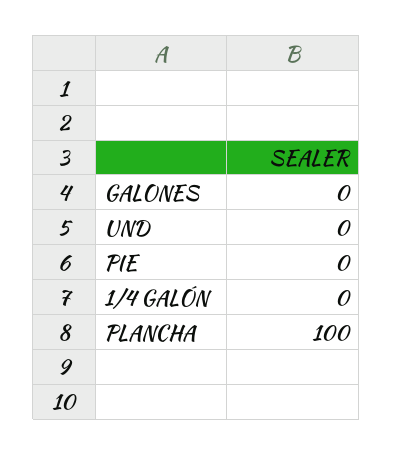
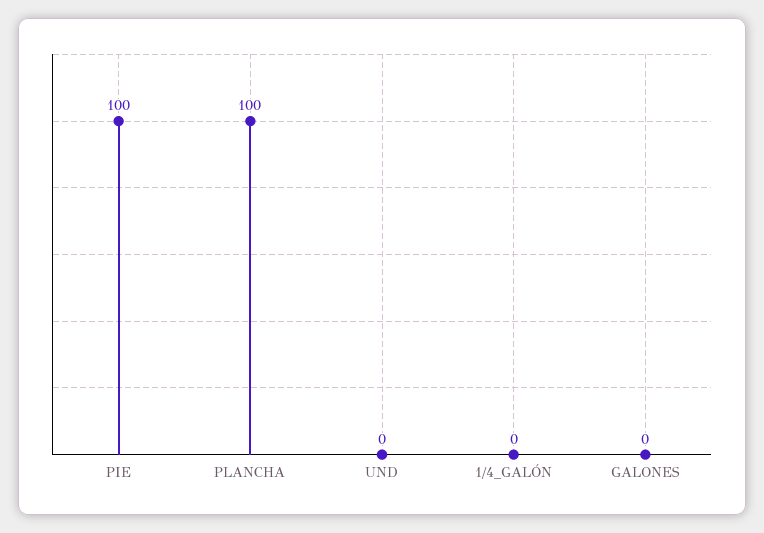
  {
    "GALONES": 0,
    "UND": 0,
-   "PIE": 0,
+   "PIE": 100,
    "1/4 GALÓN": 0,
    "PLANCHA": 100
  }

